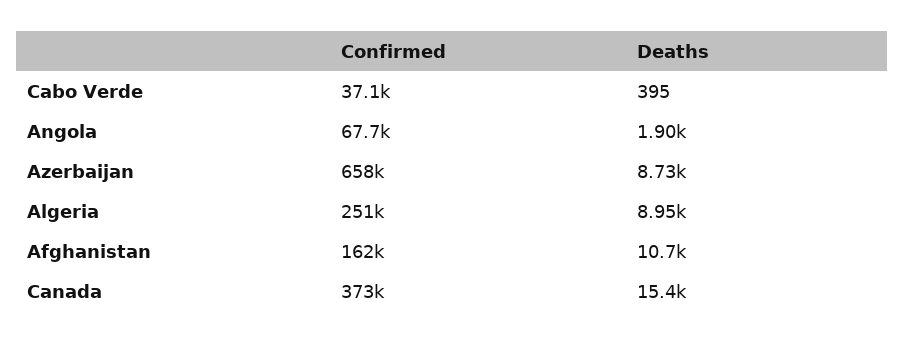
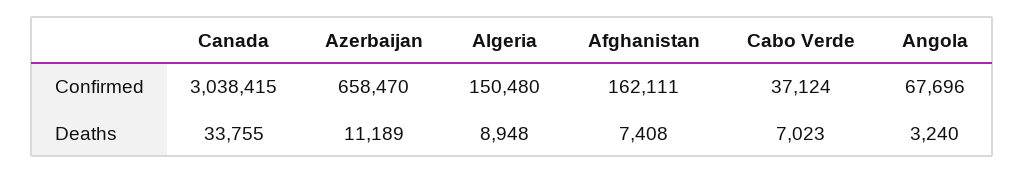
  {
    "Confirmed": {
      "Cabo Verde": 37124,
      "Angola": 67696,
      "Azerbaijan": 658470,
-     "Algeria": 251000,
+     "Algeria": 150480,
      "Afghanistan": 162111,
-     "Canada": 373000
+     "Canada": 3038415
    },
    "Deaths": {
-     "Cabo Verde": 395,
+     "Cabo Verde": 7023,
-     "Angola": 1900,
+     "Angola": 3240,
-     "Azerbaijan": 8730,
+     "Azerbaijan": 11189,
      "Algeria": 8948,
-     "Afghanistan": 10700,
+     "Afghanistan": 7408,
-     "Canada": 15400
+     "Canada": 33755
    }
  }

